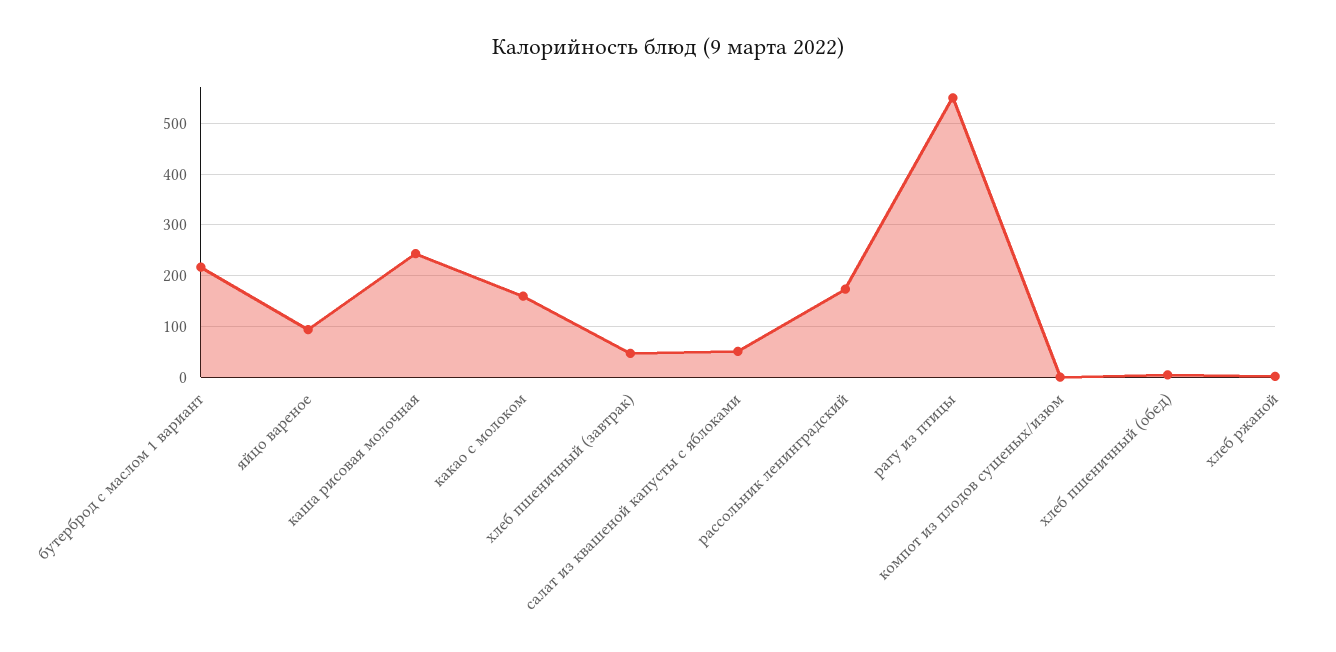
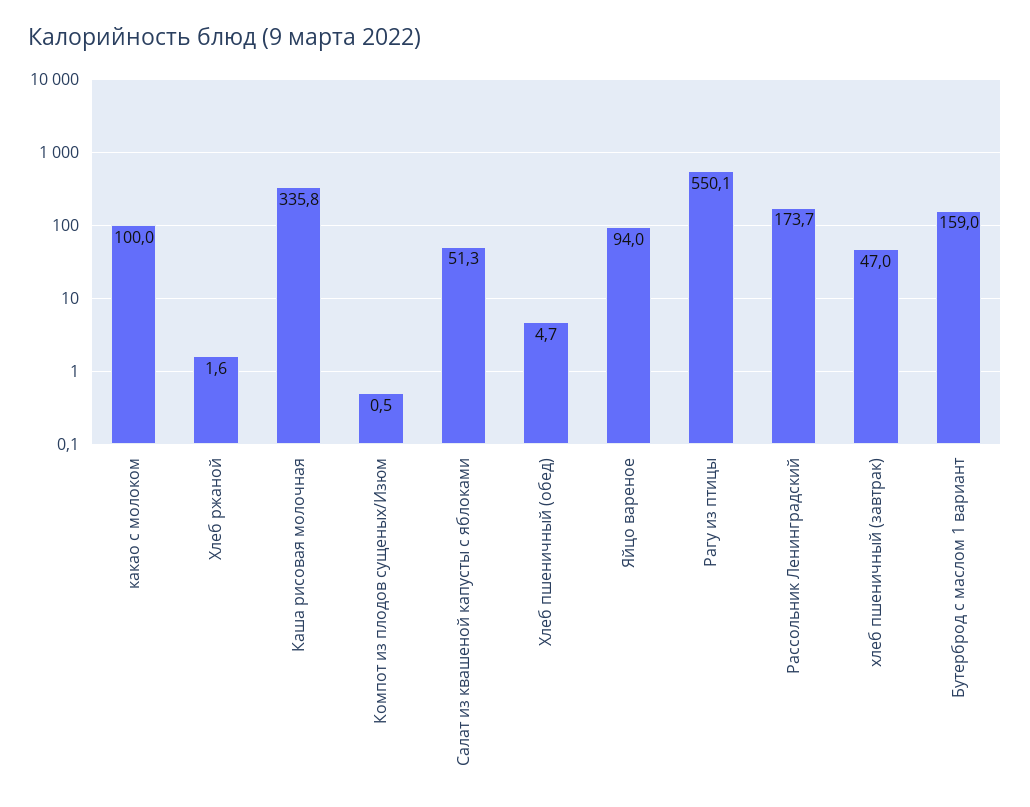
  {
-   "бутерброд с маслом 1 вариант": 220,
+   "бутерброд с маслом 1 вариант": 159,
    "яйцо вареное": 94,
-   "каша рисовая молочная": 240,
+   "каша рисовая молочная": 335.8,
-   "какао с молоком": 160,
+   "какао с молоком": 100,
    "хлеб пшеничный (завтрак)": 47,
    "салат из квашеной капусты с яблоками": 51.3,
    "рассольник ленинградский": 173.7,
    "рагу из птицы": 550.1,
    "компот из плодов сущеных/изюм": 0.5,
    "хлеб пшеничный (обед)": 4.7,
    "хлеб ржаной": 1.6
  }

